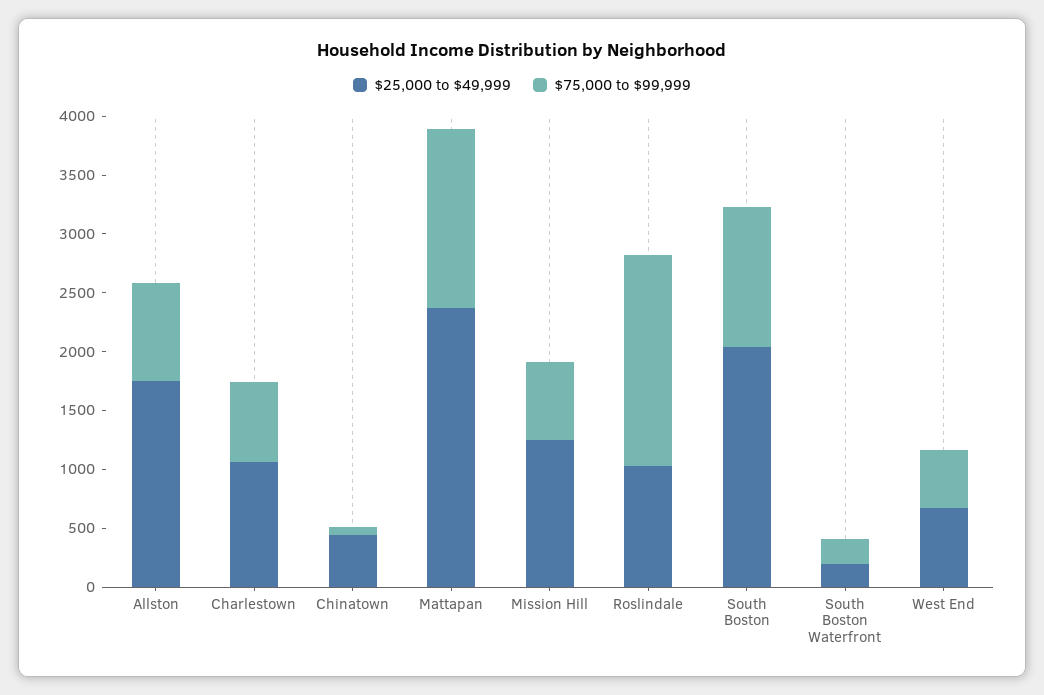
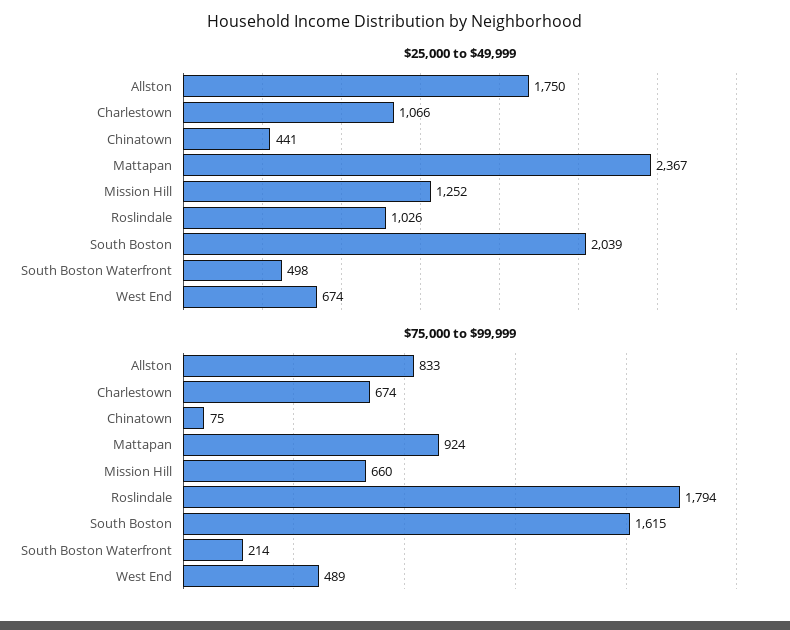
  {
    "$25,000 to $49,999": {
      "Allston": 1750,
      "Charlestown": 1066,
      "Chinatown": 441,
      "Mattapan": 2367,
      "Mission Hill": 1252,
      "Roslindale": 1026,
      "South Boston": 2039,
-     "South Boston Waterfront": 200,
+     "South Boston Waterfront": 498,
      "West End": 674
    },
    "$75,000 to $99,999": {
      "Allston": 833,
      "Charlestown": 674,
      "Chinatown": 75,
-     "Mattapan": 1500,
+     "Mattapan": 924,
      "Mission Hill": 660,
      "Roslindale": 1794,
-     "South Boston": 1200,
+     "South Boston": 1615,
      "South Boston Waterfront": 214,
      "West End": 489
    }
  }

